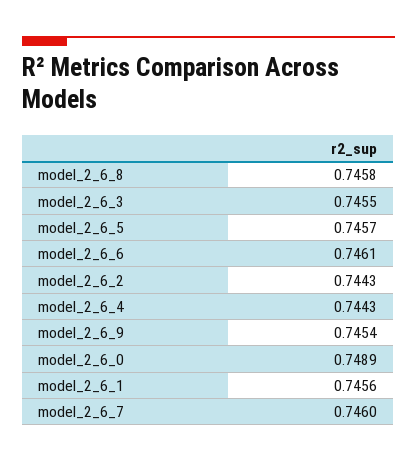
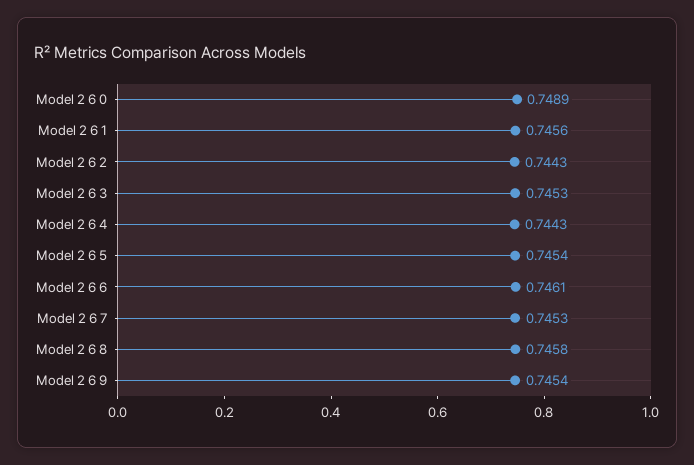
  {
    "model_2_6_8": 0.7458,
-   "model_2_6_3": 0.7455,
+   "model_2_6_3": 0.7453,
-   "model_2_6_5": 0.7457,
+   "model_2_6_5": 0.7454,
    "model_2_6_6": 0.7461,
    "model_2_6_2": 0.7443,
    "model_2_6_4": 0.7443,
    "model_2_6_9": 0.7454,
    "model_2_6_0": 0.7489,
    "model_2_6_1": 0.7456,
-   "model_2_6_7": 0.746
+   "model_2_6_7": 0.7453
  }

